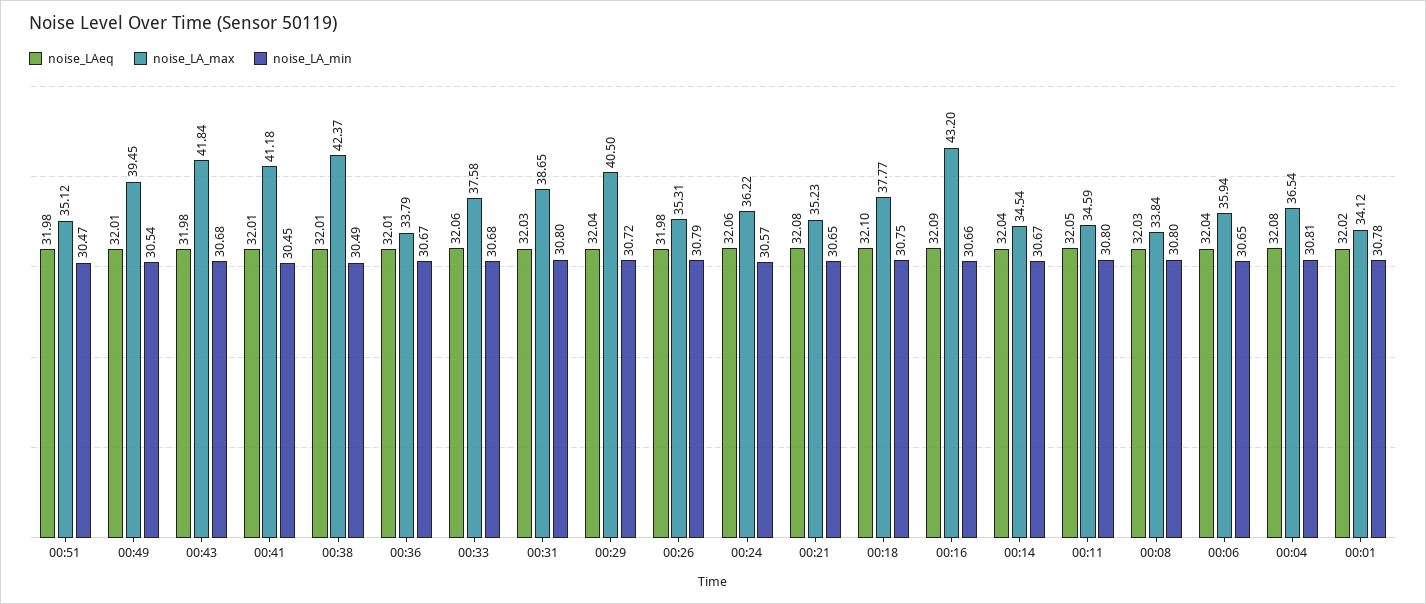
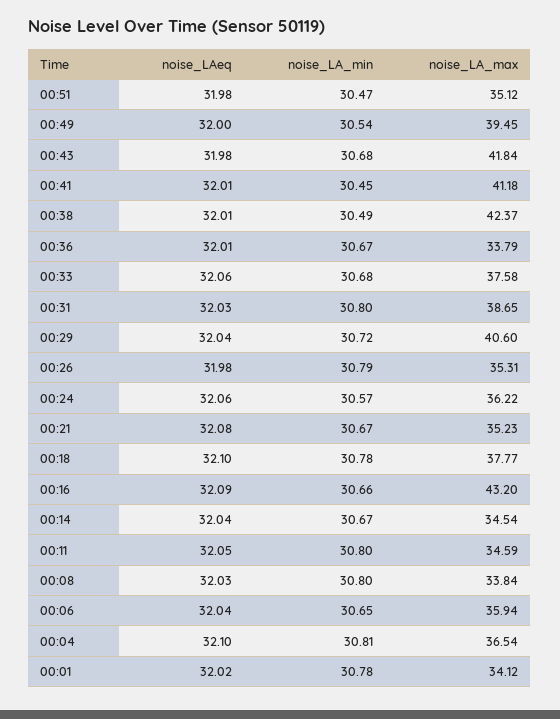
  {
    "noise_LAeq": {
      "00:51": 31.98,
-     "00:49": 32.01,
+     "00:49": 32,
      "00:43": 31.98,
      "00:41": 32.01,
      "00:38": 32.01,
      "00:36": 32.01,
      "00:33": 32.06,
      "00:31": 32.03,
      "00:29": 32.04,
      "00:26": 31.98,
      "00:24": 32.06,
      "00:21": 32.08,
      "00:18": 32.1,
      "00:16": 32.09,
      "00:14": 32.04,
      "00:11": 32.05,
      "00:08": 32.03,
      "00:06": 32.04,
-     "00:04": 32.08,
+     "00:04": 32.1,
      "00:01": 32.02
    },
    "noise_LA_max": {
      "00:51": 35.12,
      "00:49": 39.45,
      "00:43": 41.84,
      "00:41": 41.18,
      "00:38": 42.37,
      "00:36": 33.79,
      "00:33": 37.58,
      "00:31": 38.65,
-     "00:29": 40.5,
+     "00:29": 40.6,
      "00:26": 35.31,
      "00:24": 36.22,
      "00:21": 35.23,
      "00:18": 37.77,
      "00:16": 43.2,
      "00:14": 34.54,
      "00:11": 34.59,
      "00:08": 33.84,
      "00:06": 35.94,
      "00:04": 36.54,
      "00:01": 34.12
    },
    "noise_LA_min": {
      "00:51": 30.47,
      "00:49": 30.54,
      "00:43": 30.68,
      "00:41": 30.45,
      "00:38": 30.49,
      "00:36": 30.67,
      "00:33": 30.68,
      "00:31": 30.8,
      "00:29": 30.72,
      "00:26": 30.79,
      "00:24": 30.57,
-     "00:21": 30.65,
+     "00:21": 30.67,
-     "00:18": 30.75,
+     "00:18": 30.78,
      "00:16": 30.66,
      "00:14": 30.67,
      "00:11": 30.8,
      "00:08": 30.8,
      "00:06": 30.65,
      "00:04": 30.81,
      "00:01": 30.78
    }
  }

